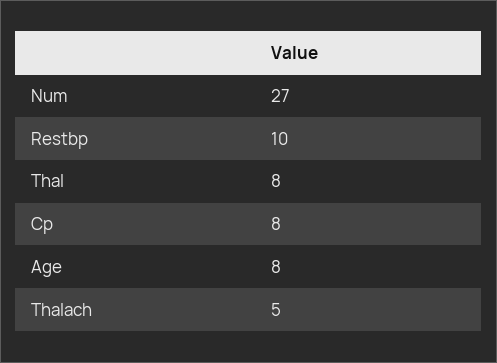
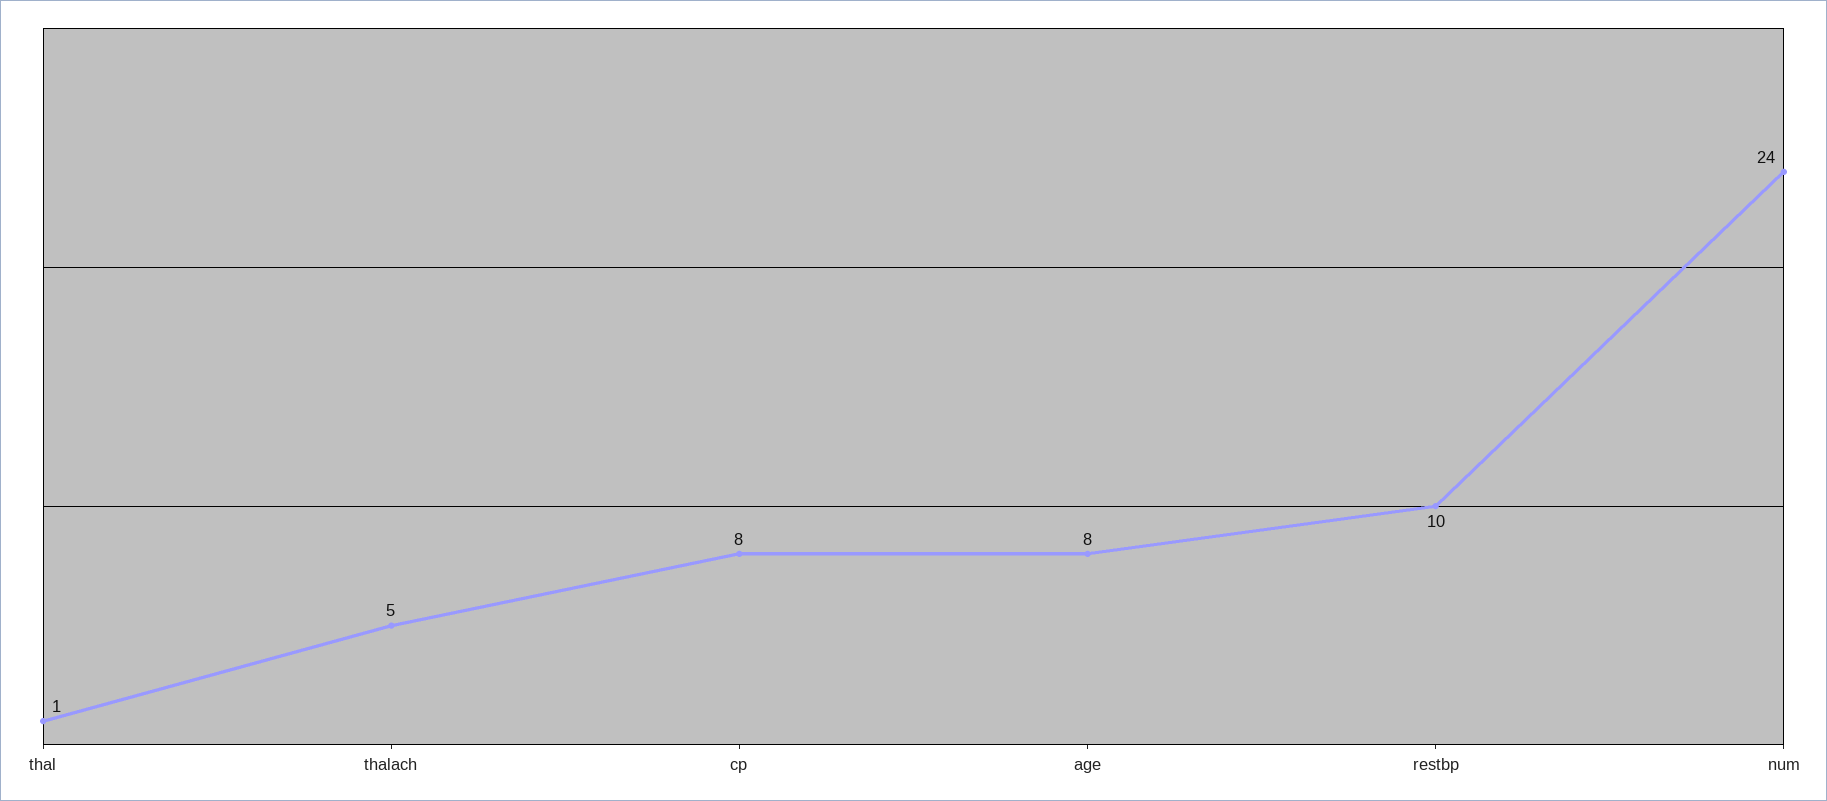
  {
-   "Num": 27,
+   "Num": 24,
    "Restbp": 10,
-   "Thal": 8,
+   "Thal": 1,
    "Cp": 8,
    "Age": 8,
    "Thalach": 5
  }

